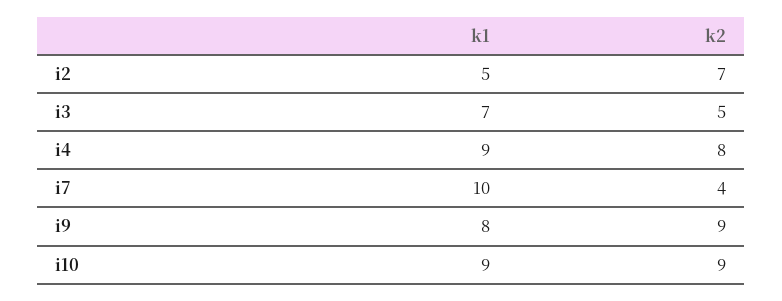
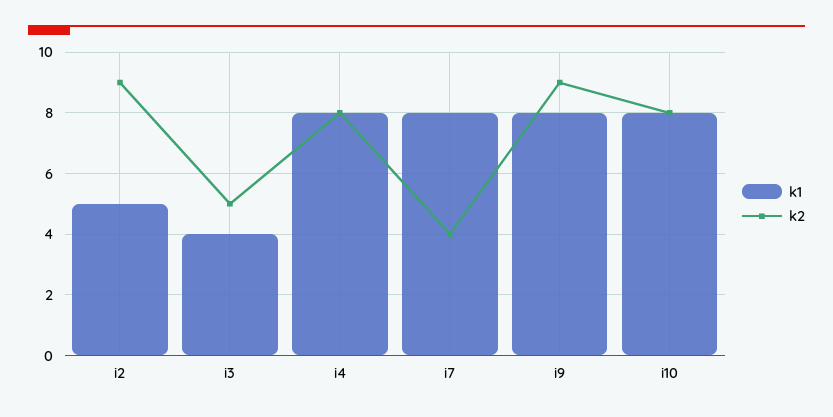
  {
    "k1": {
      "i2": 5,
-     "i3": 7,
+     "i3": 4,
-     "i4": 9,
+     "i4": 8,
-     "i7": 10,
+     "i7": 8,
      "i9": 8,
-     "i10": 9
+     "i10": 8
    },
    "k2": {
-     "i2": 7,
+     "i2": 9,
      "i3": 5,
      "i4": 8,
      "i7": 4,
      "i9": 9,
-     "i10": 9
+     "i10": 8
    }
  }

